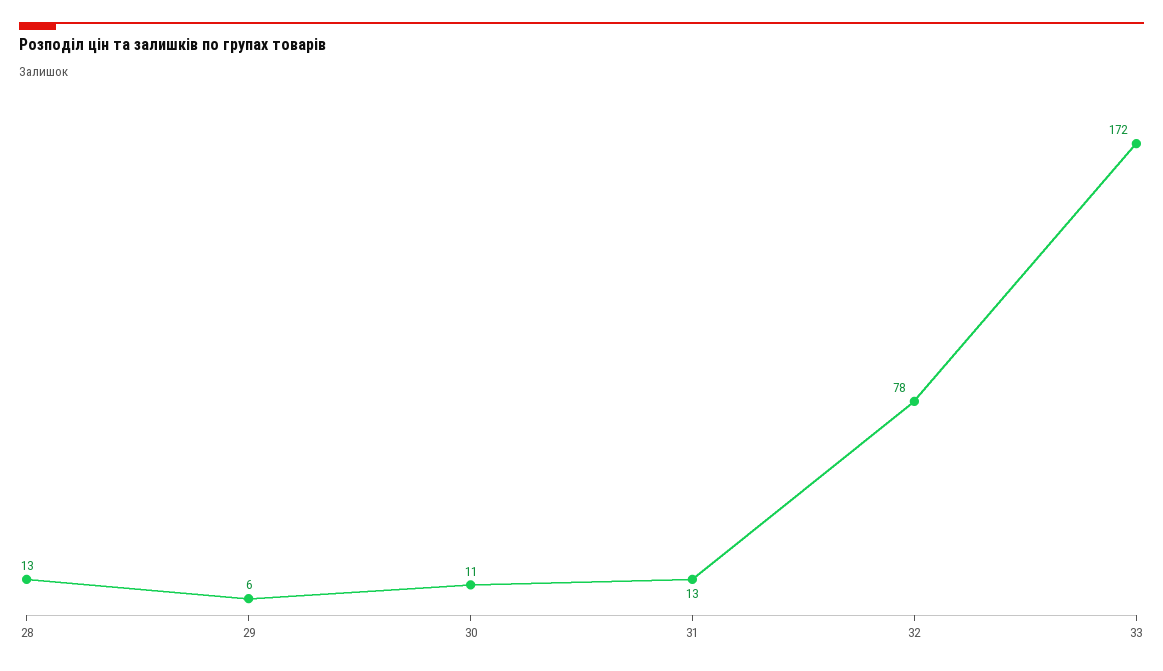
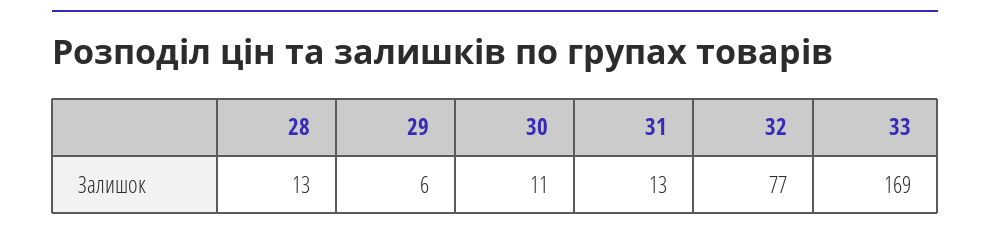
  {
    "28": 13,
    "29": 6,
    "30": 11,
    "31": 13,
-   "32": 78,
+   "32": 77,
-   "33": 172
+   "33": 169
  }

